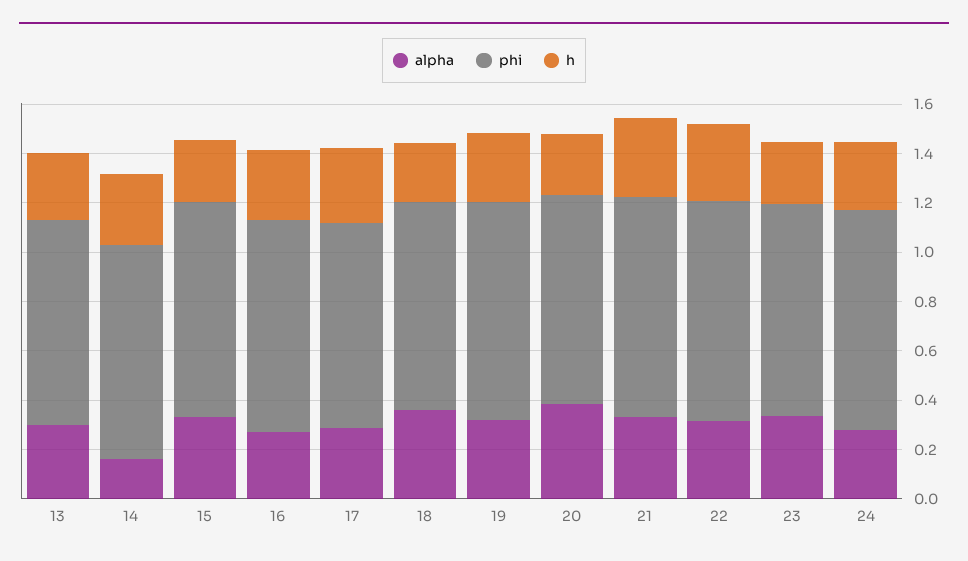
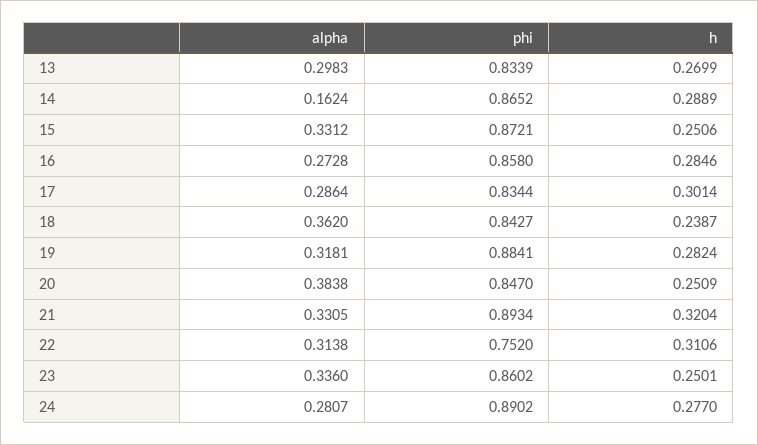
  {
    "alpha": {
      "13": 0.2983,
      "14": 0.1624,
      "15": 0.3312,
      "16": 0.2728,
      "17": 0.2864,
      "18": 0.362,
      "19": 0.3181,
      "20": 0.3838,
      "21": 0.3305,
      "22": 0.3138,
      "23": 0.336,
      "24": 0.2807
    },
    "phi": {
      "13": 0.8339,
      "14": 0.8652,
      "15": 0.8721,
      "16": 0.858,
      "17": 0.8344,
      "18": 0.8427,
      "19": 0.8841,
      "20": 0.847,
      "21": 0.8934,
-     "22": 0.9,
+     "22": 0.752,
      "23": 0.8602,
      "24": 0.8902
    },
    "h": {
      "13": 0.2699,
      "14": 0.2889,
      "15": 0.2506,
      "16": 0.2846,
      "17": 0.3014,
      "18": 0.2387,
      "19": 0.2824,
      "20": 0.2509,
      "21": 0.3204,
      "22": 0.3106,
      "23": 0.2501,
      "24": 0.277
    }
  }

